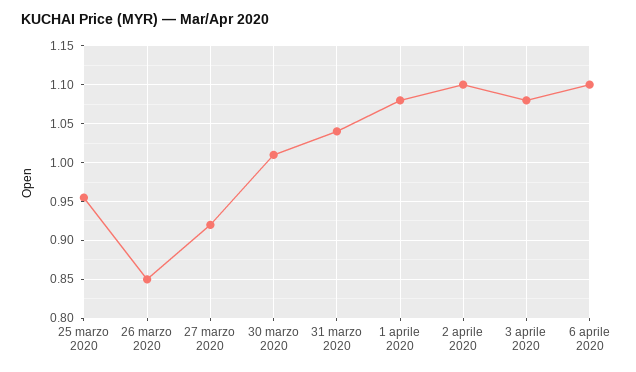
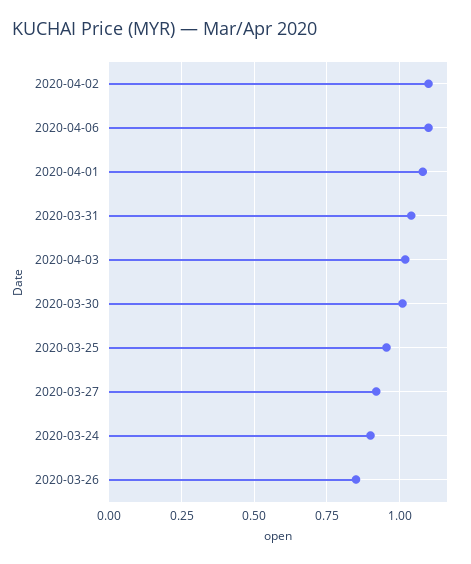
  {
    "25 marzo 2020": 0.96,
    "26 marzo 2020": 0.85,
    "27 marzo 2020": 0.92,
    "30 marzo 2020": 1.01,
    "31 marzo 2020": 1.04,
    "1 aprile 2020": 1.08,
    "2 aprile 2020": 1.1,
-   "3 aprile 2020": 1.08,
+   "3 aprile 2020": 1.025,
-   "6 aprile 2020": 1.1
+   "6 aprile 2020": 1.1,
+   "2020-03-24": 0.9
  }

